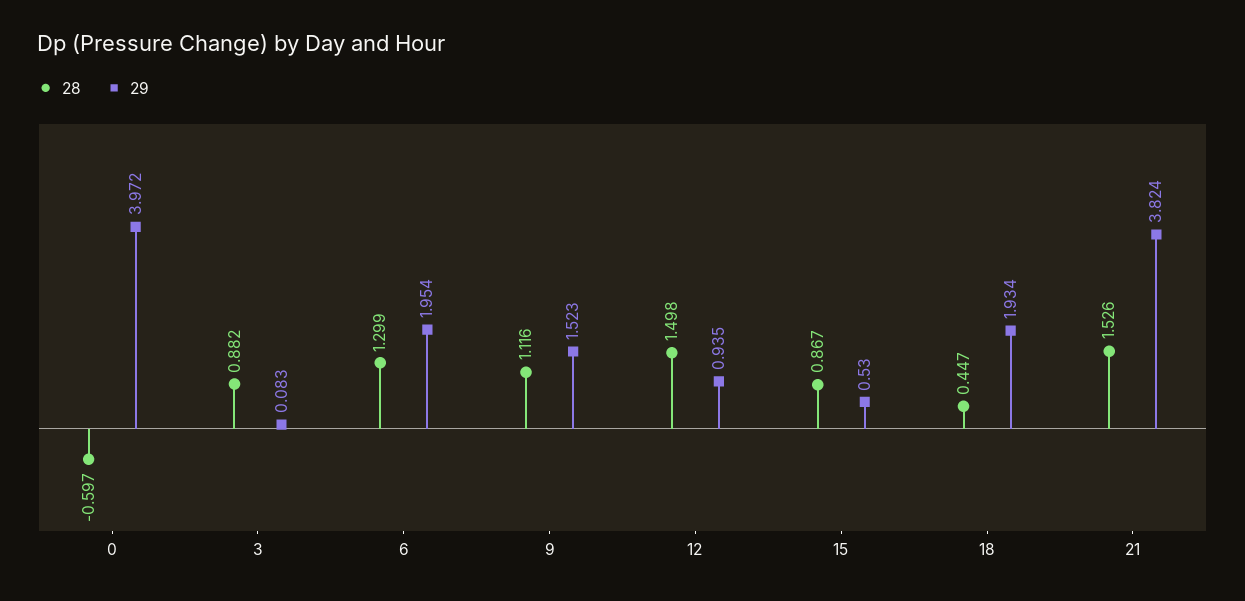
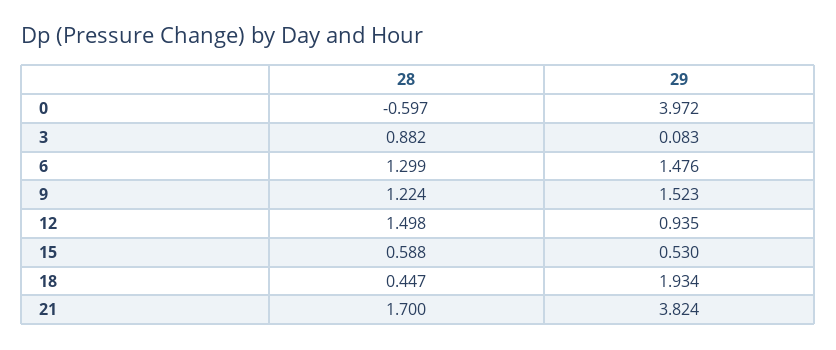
  {
    "28": {
      "0": -0.597,
      "3": 0.882,
      "6": 1.299,
-     "9": 1.116,
+     "9": 1.224,
      "12": 1.498,
-     "15": 0.867,
+     "15": 0.588,
      "18": 0.447,
-     "21": 1.526
+     "21": 1.7
    },
    "29": {
      "0": 3.972,
      "3": 0.083,
-     "6": 1.954,
+     "6": 1.476,
      "9": 1.523,
      "12": 0.935,
      "15": 0.53,
      "18": 1.934,
      "21": 3.824
    }
  }

